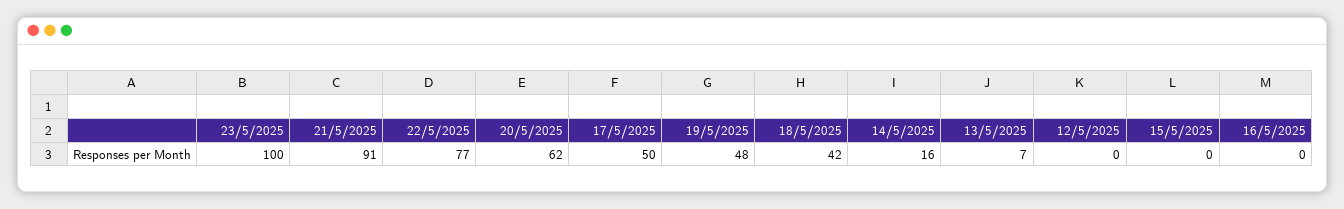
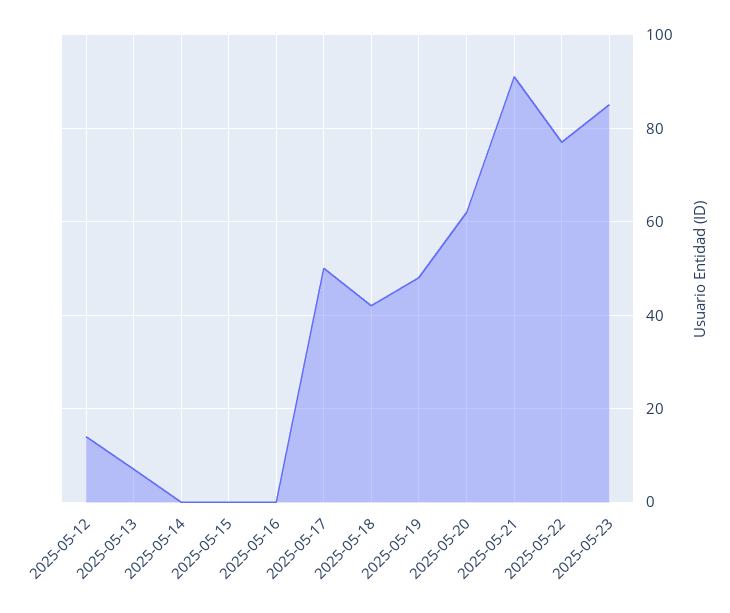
  {
-   "23/5/2025": 100,
+   "23/5/2025": 85,
    "21/5/2025": 91,
    "22/5/2025": 77,
    "20/5/2025": 62,
    "17/5/2025": 50,
    "19/5/2025": 48,
    "18/5/2025": 42,
-   "14/5/2025": 16,
+   "14/5/2025": 0,
    "13/5/2025": 7,
-   "12/5/2025": 0,
+   "12/5/2025": 15,
    "15/5/2025": 0,
    "16/5/2025": 0
  }

